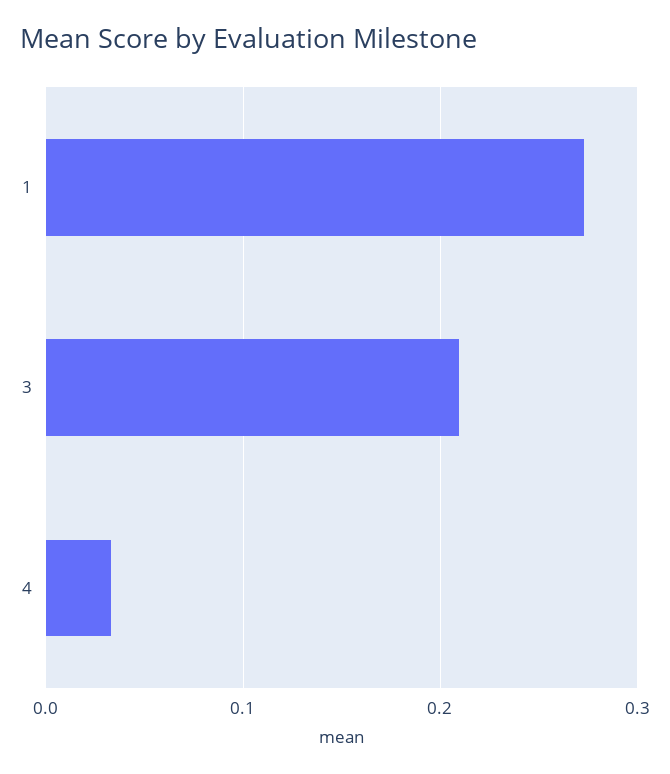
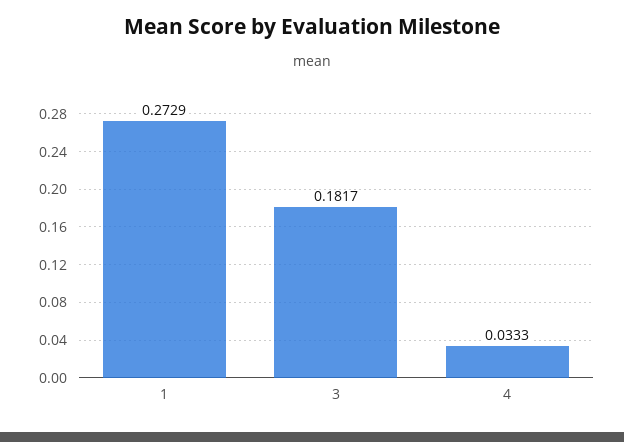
  {
    "1": 0.2729,
-   "3": 0.21,
+   "3": 0.1817,
    "4": 0.0333
  }

